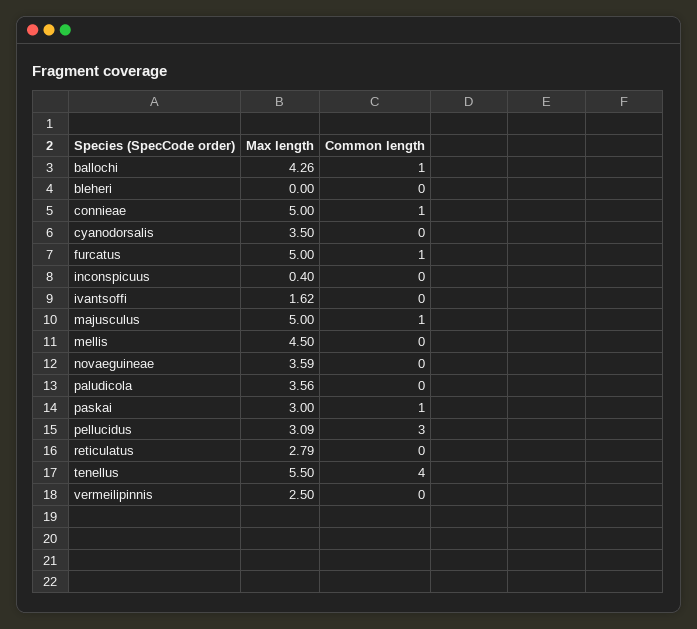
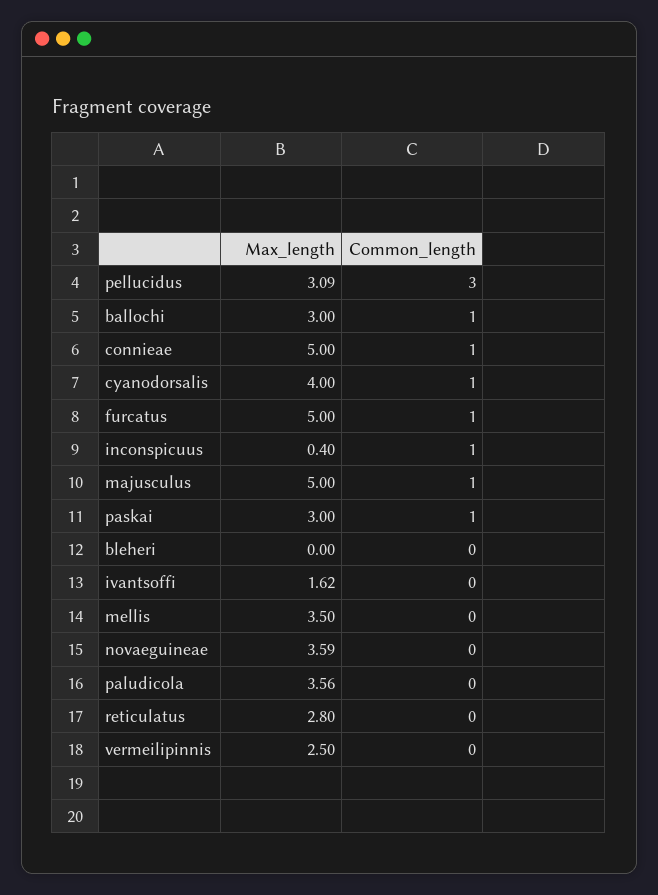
  {
    "Max length": {
-     "ballochi": 4.26,
+     "ballochi": 3,
      "bleheri": 0,
      "connieae": 5,
-     "cyanodorsalis": 3.5,
+     "cyanodorsalis": 4,
      "furcatus": 5,
      "inconspicuus": 0.4,
      "ivantsoffi": 1.62,
      "majusculus": 5,
-     "mellis": 4.5,
+     "mellis": 3.5,
      "novaeguineae": 3.59,
      "paludicola": 3.56,
      "paskai": 3,
      "pellucidus": 3.09,
-     "reticulatus": 2.79,
+     "reticulatus": 2.8,
-     "tenellus": 5.5,
      "vermeilipinnis": 2.5
    },
    "Common length": {
      "ballochi": 1,
      "bleheri": 0,
      "connieae": 1,
-     "cyanodorsalis": 0,
+     "cyanodorsalis": 1,
      "furcatus": 1,
-     "inconspicuus": 0,
+     "inconspicuus": 1,
      "ivantsoffi": 0,
      "majusculus": 1,
      "mellis": 0,
      "novaeguineae": 0,
      "paludicola": 0,
      "paskai": 1,
      "pellucidus": 3,
      "reticulatus": 0,
-     "tenellus": 4,
      "vermeilipinnis": 0
    }
  }

